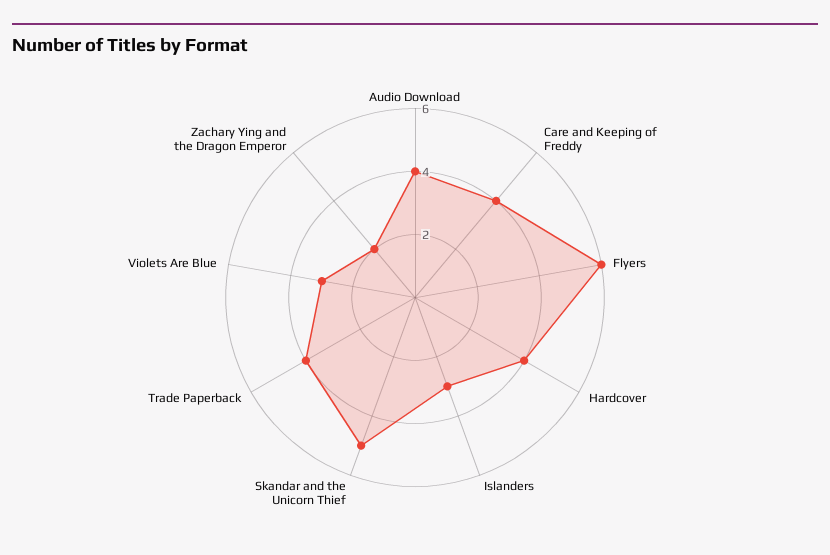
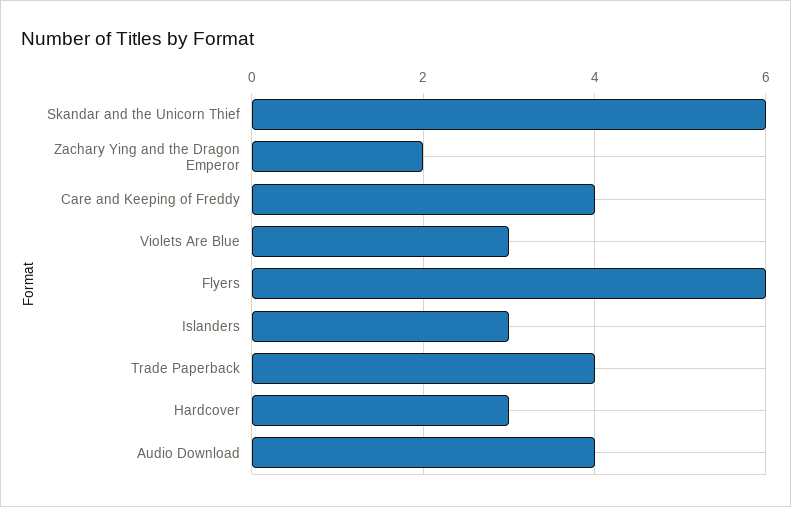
  {
    "Audio Download": 4,
    "Care and Keeping of Freddy": 4,
    "Flyers": 6,
-   "Hardcover": 4,
+   "Hardcover": 3,
    "Islanders": 3,
-   "Skandar and the Unicorn Thief": 5,
+   "Skandar and the Unicorn Thief": 6,
    "Trade Paperback": 4,
    "Violets Are Blue": 3,
    "Zachary Ying and the Dragon Emperor": 2
  }

